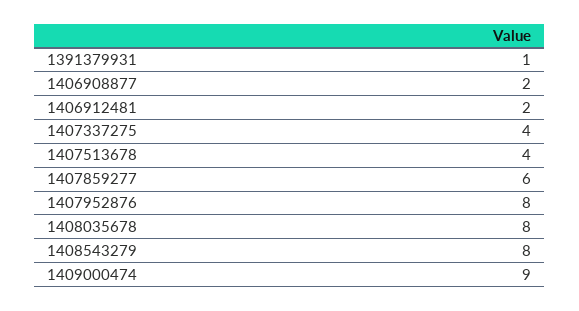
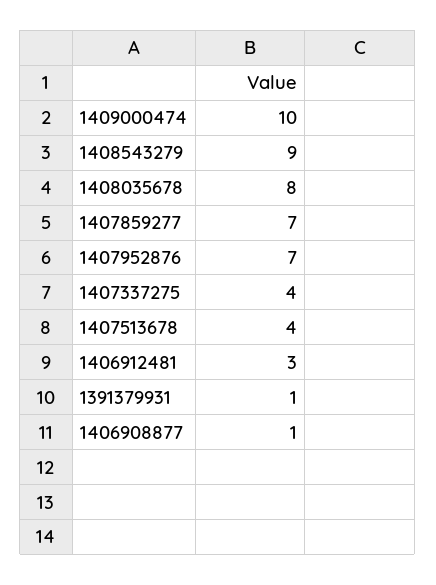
  {
    "1391379931": 1,
-   "1406908877": 2,
+   "1406908877": 1,
-   "1406912481": 2,
+   "1406912481": 3,
    "1407337275": 4,
    "1407513678": 4,
-   "1407859277": 6,
+   "1407859277": 7,
-   "1407952876": 8,
+   "1407952876": 7,
    "1408035678": 8,
-   "1408543279": 8,
+   "1408543279": 9,
-   "1409000474": 9
+   "1409000474": 10
  }

